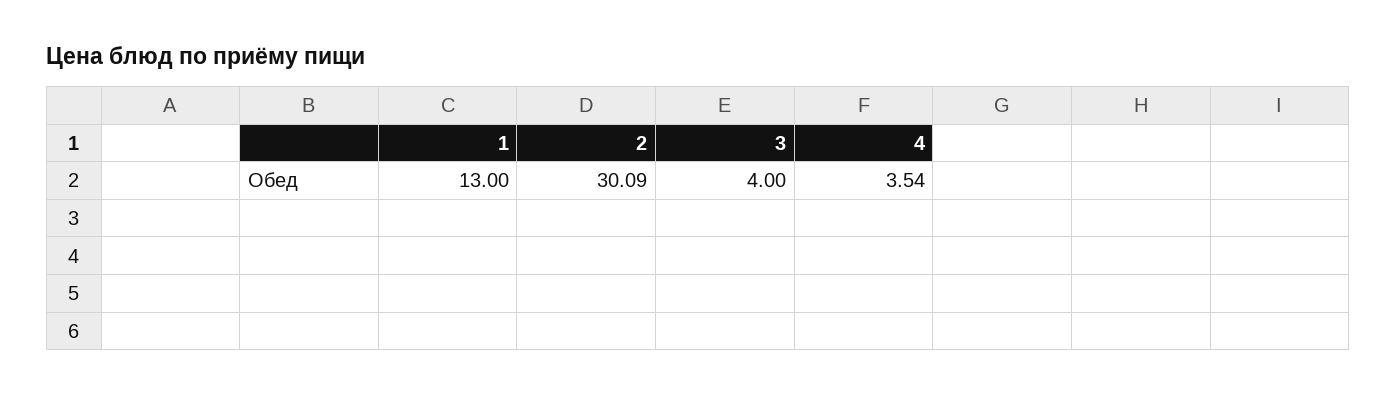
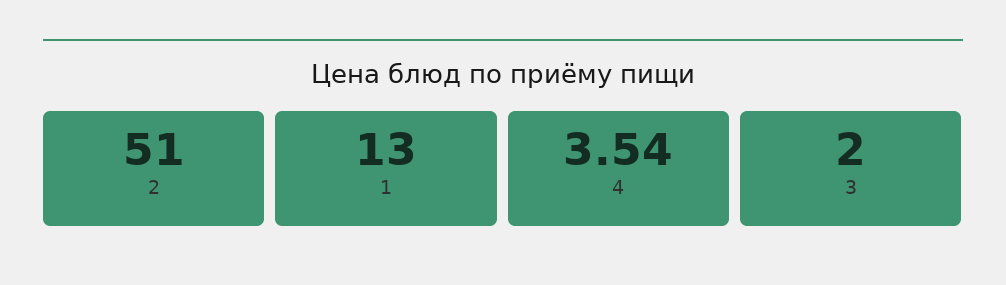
  {
    "1": 13,
-   "2": 30.09,
+   "2": 51,
-   "3": 4,
+   "3": 2,
    "4": 3.54
  }

